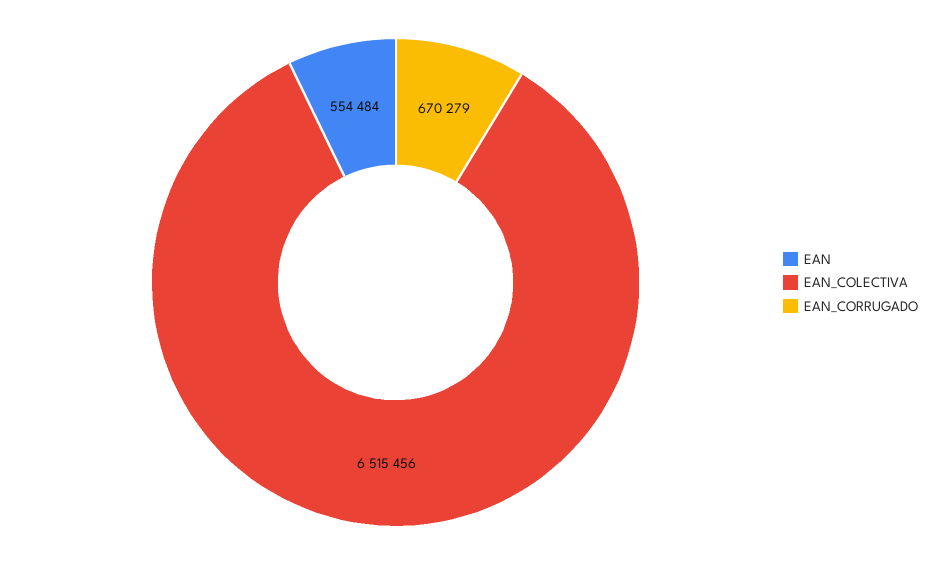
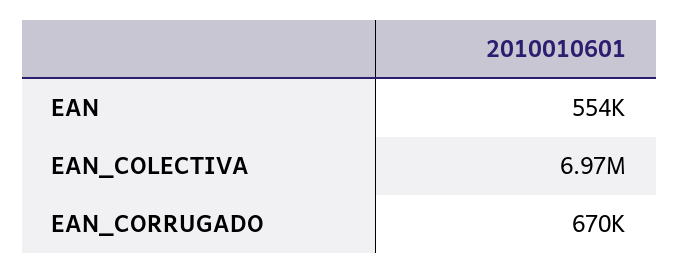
  {
    "EAN": 554484,
-   "EAN_COLECTIVA": 6515456,
+   "EAN_COLECTIVA": 6970000,
    "EAN_CORRUGADO": 670279
  }

